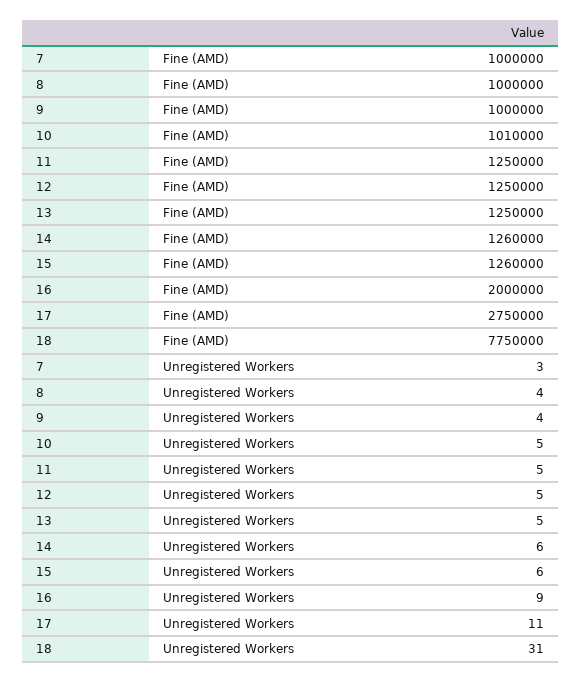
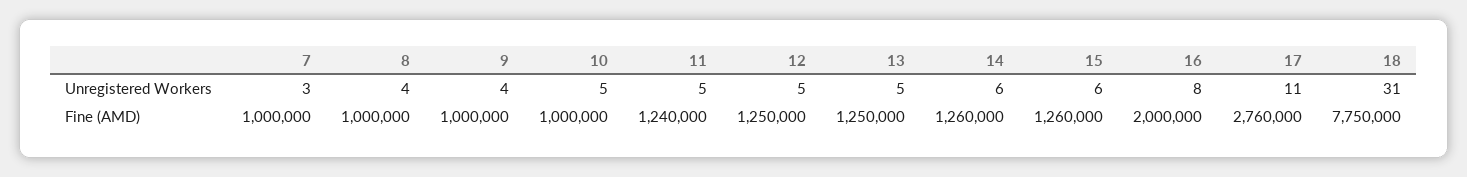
  {
    "7": {
      "Fine (AMD)": 1000000,
      "Unregistered Workers": 3
    },
    "8": {
      "Fine (AMD)": 1000000,
      "Unregistered Workers": 4
    },
    "9": {
      "Fine (AMD)": 1000000,
      "Unregistered Workers": 4
    },
    "10": {
-     "Fine (AMD)": 1010000,
+     "Fine (AMD)": 1000000,
      "Unregistered Workers": 5
    },
    "11": {
-     "Fine (AMD)": 1250000,
+     "Fine (AMD)": 1240000,
      "Unregistered Workers": 5
    },
    "12": {
      "Fine (AMD)": 1250000,
      "Unregistered Workers": 5
    },
    "13": {
      "Fine (AMD)": 1250000,
      "Unregistered Workers": 5
    },
    "14": {
      "Fine (AMD)": 1260000,
      "Unregistered Workers": 6
    },
    "15": {
      "Fine (AMD)": 1260000,
      "Unregistered Workers": 6
    },
    "16": {
      "Fine (AMD)": 2000000,
-     "Unregistered Workers": 9
+     "Unregistered Workers": 8
    },
    "17": {
-     "Fine (AMD)": 2750000,
+     "Fine (AMD)": 2760000,
      "Unregistered Workers": 11
    },
    "18": {
      "Fine (AMD)": 7750000,
      "Unregistered Workers": 31
    }
  }

